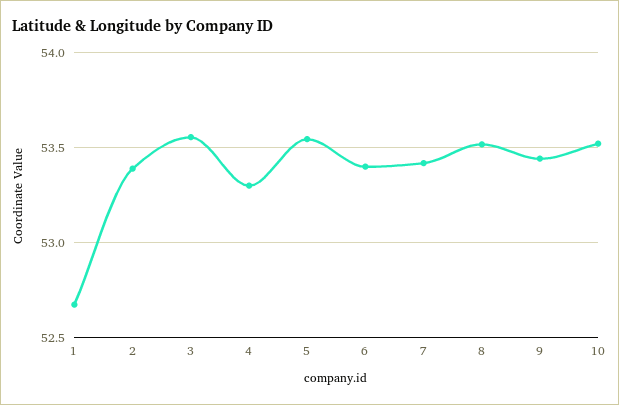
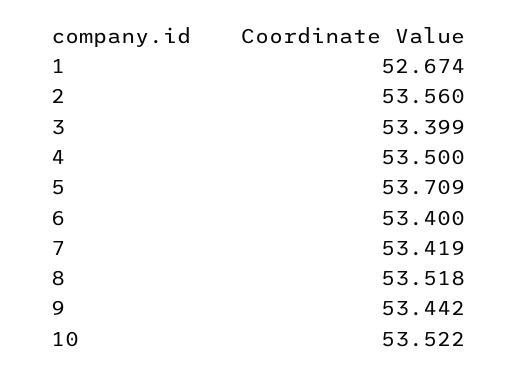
  {
    "1": 52.674,
-   "2": 53.4,
+   "2": 53.56,
-   "3": 53.55,
+   "3": 53.399,
-   "4": 53.3,
+   "4": 53.5,
-   "5": 53.55,
+   "5": 53.709,
    "6": 53.4,
    "7": 53.419,
    "8": 53.518,
    "9": 53.442,
    "10": 53.522
  }

